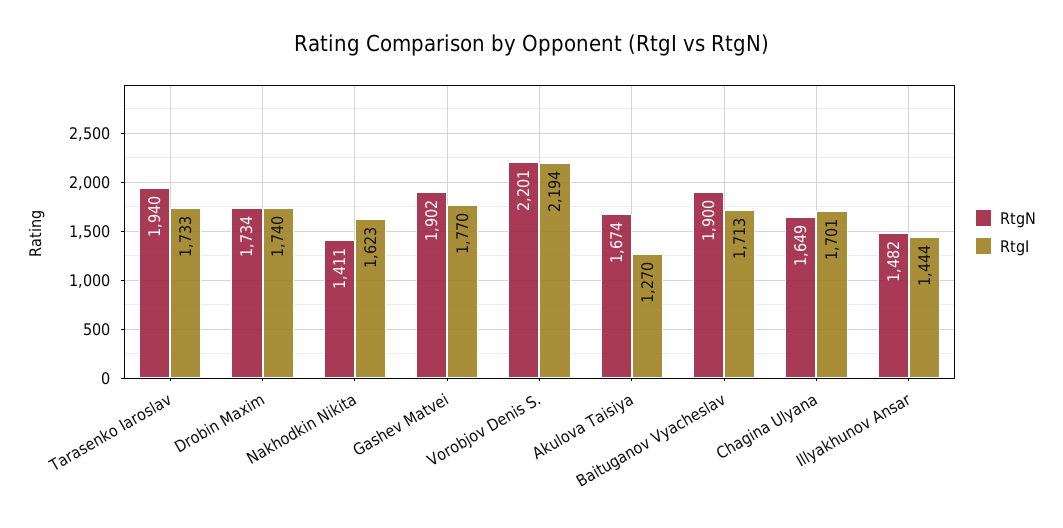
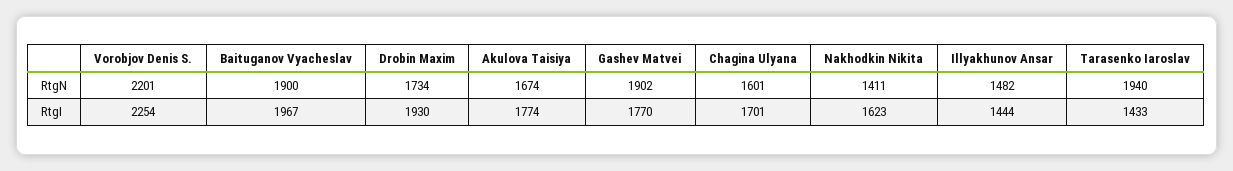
  {
    "RtgN": {
      "Tarasenko Iaroslav": 1940,
      "Drobin Maxim": 1734,
      "Nakhodkin Nikita": 1411,
      "Gashev Matvei": 1902,
      "Vorobjov Denis S.": 2201,
      "Akulova Taisiya": 1674,
      "Baituganov Vyacheslav": 1900,
-     "Chagina Ulyana": 1649,
+     "Chagina Ulyana": 1601,
      "Illyakhunov Ansar": 1482
    },
    "RtgI": {
-     "Tarasenko Iaroslav": 1733,
+     "Tarasenko Iaroslav": 1433,
-     "Drobin Maxim": 1740,
+     "Drobin Maxim": 1930,
      "Nakhodkin Nikita": 1623,
      "Gashev Matvei": 1770,
-     "Vorobjov Denis S.": 2194,
+     "Vorobjov Denis S.": 2254,
-     "Akulova Taisiya": 1270,
+     "Akulova Taisiya": 1774,
-     "Baituganov Vyacheslav": 1713,
+     "Baituganov Vyacheslav": 1967,
      "Chagina Ulyana": 1701,
      "Illyakhunov Ansar": 1444
    }
  }

